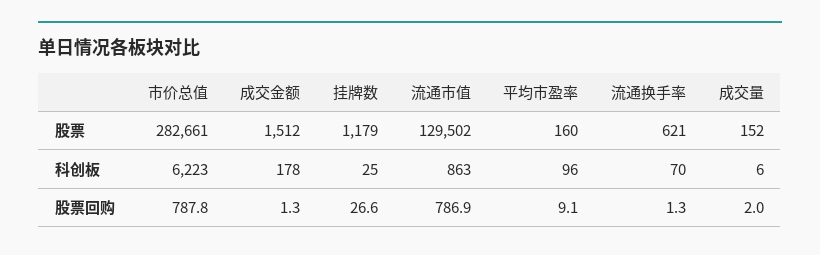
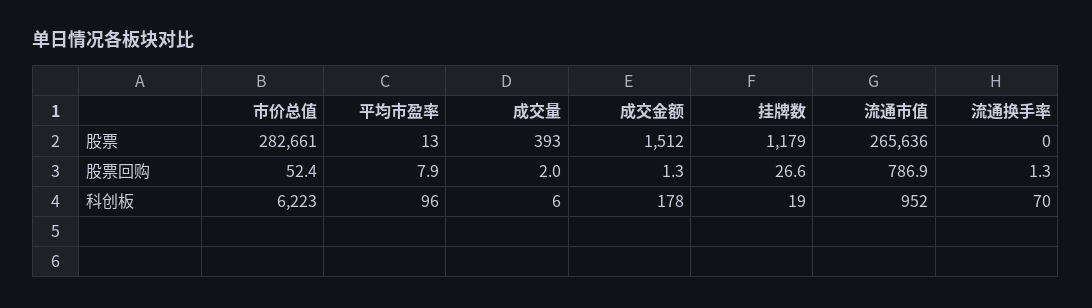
  {
    "市价总值": {
      "股票": 282661,
      "科创板": 6223,
-     "股票回购": 787.8
+     "股票回购": 52.4
    },
    "成交金额": {
      "股票": 1512,
      "科创板": 178,
      "股票回购": 1.3
    },
    "挂牌数": {
      "股票": 1179,
-     "科创板": 25,
+     "科创板": 19,
      "股票回购": 26.6
    },
    "流通市值": {
-     "股票": 129502,
+     "股票": 265636,
-     "科创板": 863,
+     "科创板": 952,
      "股票回购": 786.9
    },
    "平均市盈率": {
-     "股票": 160,
+     "股票": 13,
      "科创板": 96,
-     "股票回购": 9.1
+     "股票回购": 7.9
    },
    "流通换手率": {
-     "股票": 621,
+     "股票": 0,
      "科创板": 70,
      "股票回购": 1.3
    },
    "成交量": {
-     "股票": 152,
+     "股票": 393,
      "科创板": 6,
      "股票回购": 2
    }
  }

